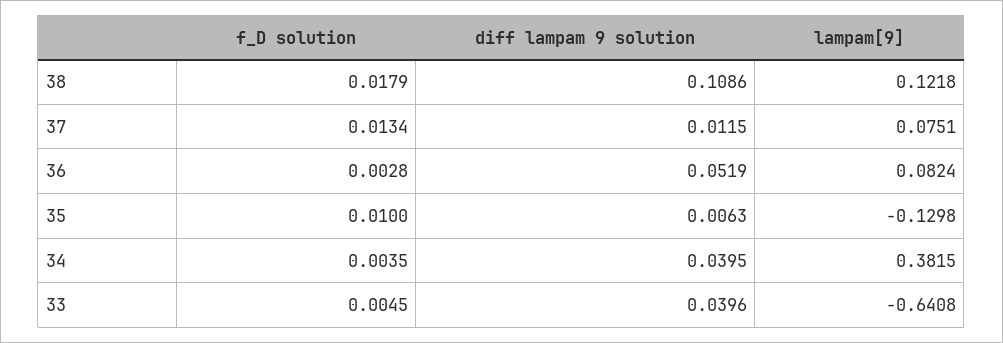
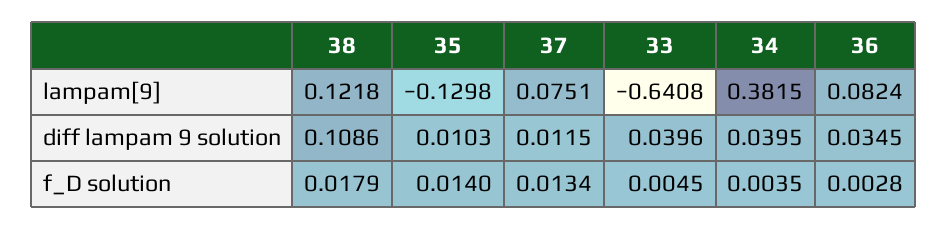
  {
    "f_D solution": {
      "38": 0.0179,
      "37": 0.0134,
      "36": 0.0028,
-     "35": 0.01,
+     "35": 0.014,
      "34": 0.0035,
      "33": 0.0045
    },
    "diff lampam 9 solution": {
      "38": 0.1086,
      "37": 0.0115,
-     "36": 0.0519,
+     "36": 0.0345,
-     "35": 0.0063,
+     "35": 0.0103,
      "34": 0.0395,
      "33": 0.0396
    },
    "lampam[9]": {
      "38": 0.1218,
      "37": 0.0751,
      "36": 0.0824,
      "35": -0.1298,
      "34": 0.3815,
      "33": -0.6408
    }
  }

